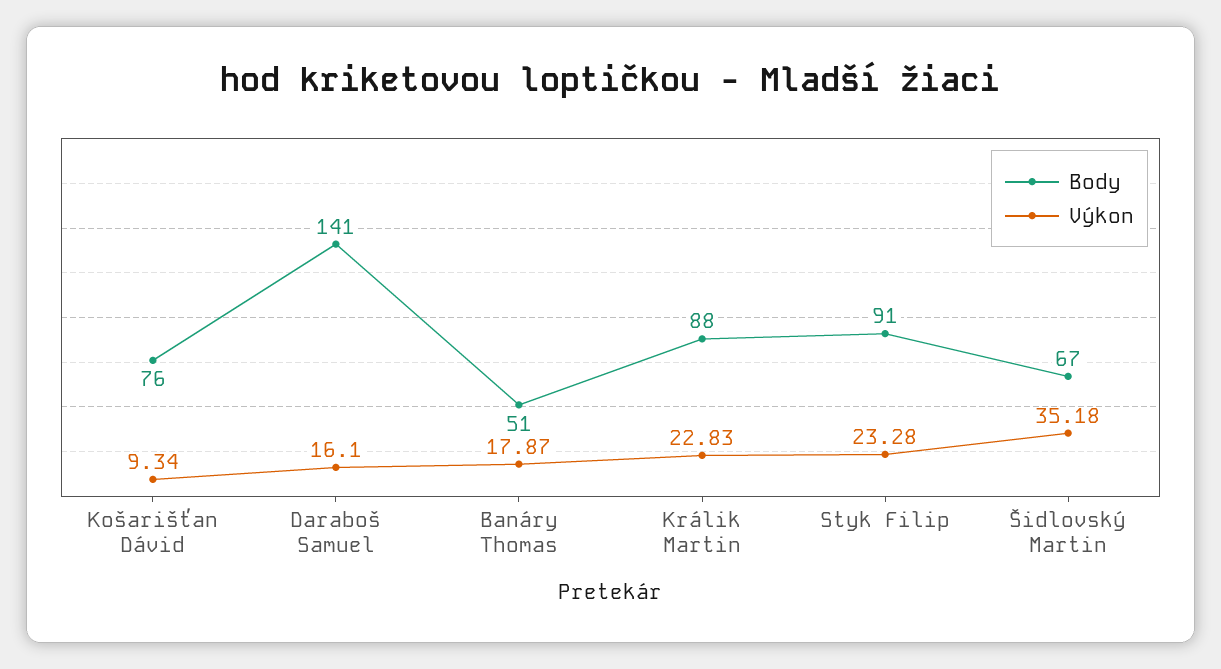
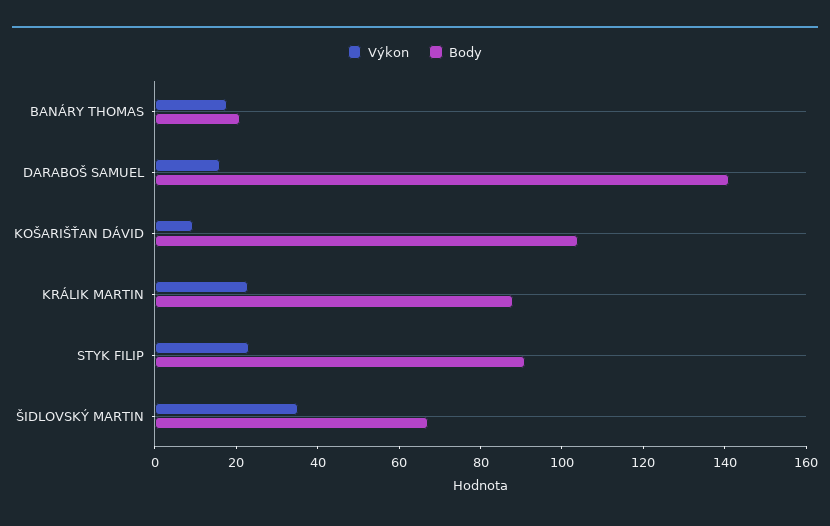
  {
    "Body": {
-     "Košarišťan Dávid": 76,
+     "Košarišťan Dávid": 105,
      "Daraboš Samuel": 141,
-     "Banáry Thomas": 51,
+     "Banáry Thomas": 20,
      "Králik Martin": 88,
      "Styk Filip": 91,
      "Šidlovský Martin": 67
    },
    "Výkon": {
      "Košarišťan Dávid": 9.34,
      "Daraboš Samuel": 16.1,
      "Banáry Thomas": 17.87,
      "Králik Martin": 22.83,
      "Styk Filip": 23.28,
      "Šidlovský Martin": 35.18
    }
  }

